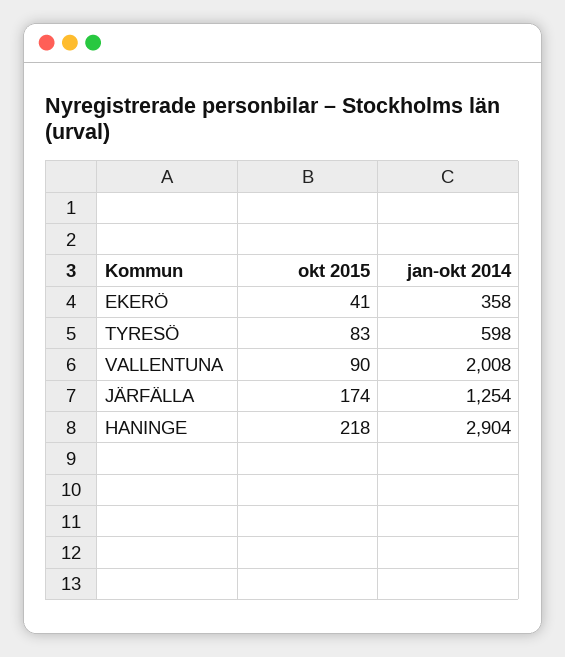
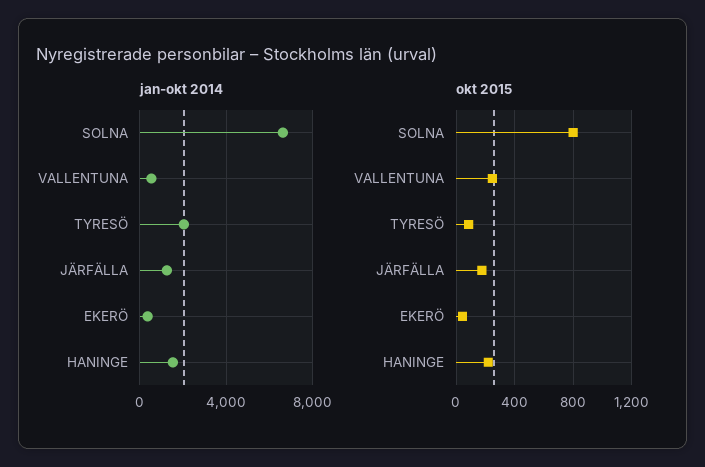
  {
    "okt 2015": {
      "EKERÖ": 41,
      "TYRESÖ": 83,
-     "VALLENTUNA": 90,
+     "VALLENTUNA": 250,
      "JÄRFÄLLA": 174,
-     "HANINGE": 218
+     "HANINGE": 218,
+     "SOLNA": 800
    },
    "jan-okt 2014": {
      "EKERÖ": 358,
-     "TYRESÖ": 598,
+     "TYRESÖ": 2000,
-     "VALLENTUNA": 2008,
+     "VALLENTUNA": 500,
      "JÄRFÄLLA": 1254,
-     "HANINGE": 2904
+     "HANINGE": 1500,
+     "SOLNA": 6500
    }
  }

